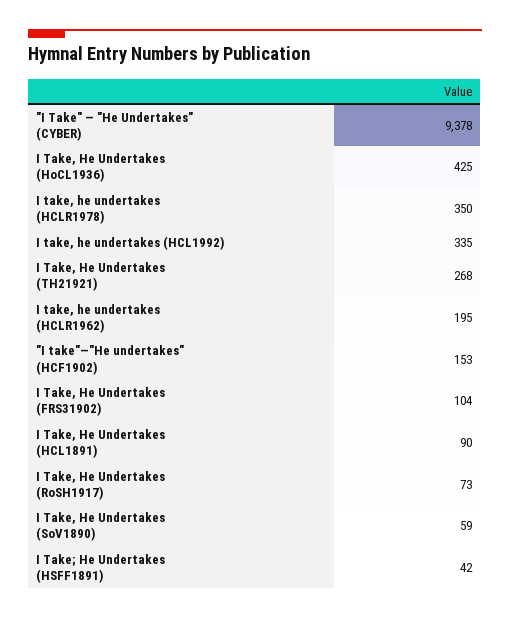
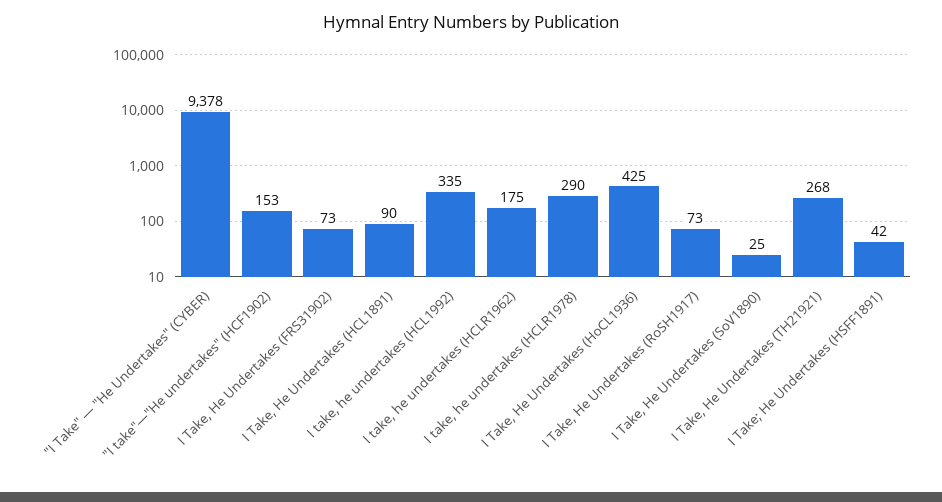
  {
    "\"I Take\" — \"He Undertakes\" (CYBER)": 9378,
    "I Take, He Undertakes (HoCL1936)": 425,
-   "I take, he undertakes (HCLR1978)": 350,
+   "I take, he undertakes (HCLR1978)": 290,
    "I take, he undertakes (HCL1992)": 335,
    "I Take, He Undertakes (TH21921)": 268,
-   "I take, he undertakes (HCLR1962)": 195,
+   "I take, he undertakes (HCLR1962)": 175,
    "\"I take\"—\"He undertakes\" (HCF1902)": 153,
-   "I Take, He Undertakes (FRS31902)": 104,
+   "I Take, He Undertakes (FRS31902)": 73,
    "I Take, He Undertakes (HCL1891)": 90,
    "I Take, He Undertakes (RoSH1917)": 73,
-   "I Take, He Undertakes (SoV1890)": 59,
+   "I Take, He Undertakes (SoV1890)": 25,
    "I Take; He Undertakes (HSFF1891)": 42
  }

